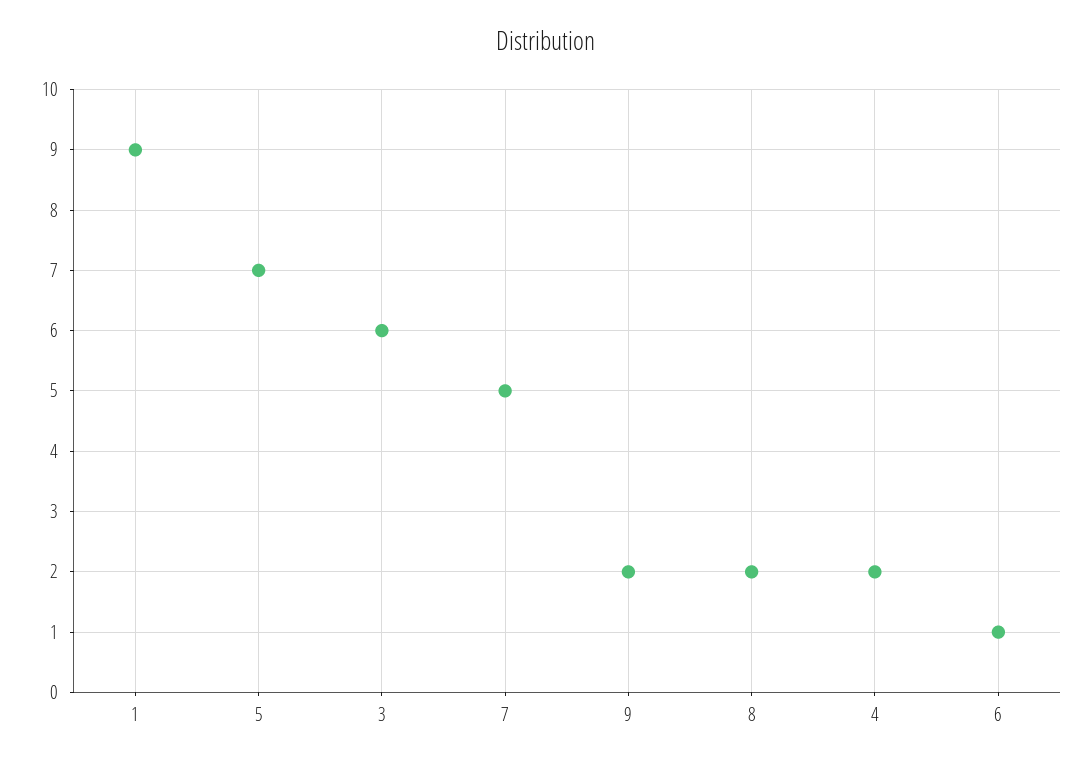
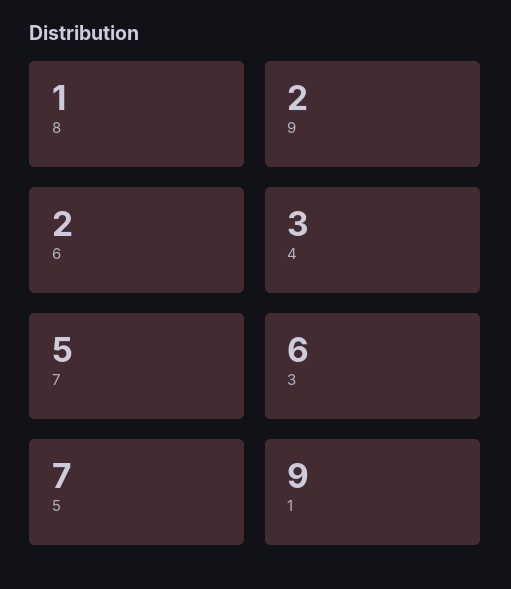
  {
    "1": 9,
    "5": 7,
    "3": 6,
    "7": 5,
    "9": 2,
-   "8": 2,
+   "8": 1,
-   "4": 2,
+   "4": 3,
-   "6": 1
+   "6": 2
  }

